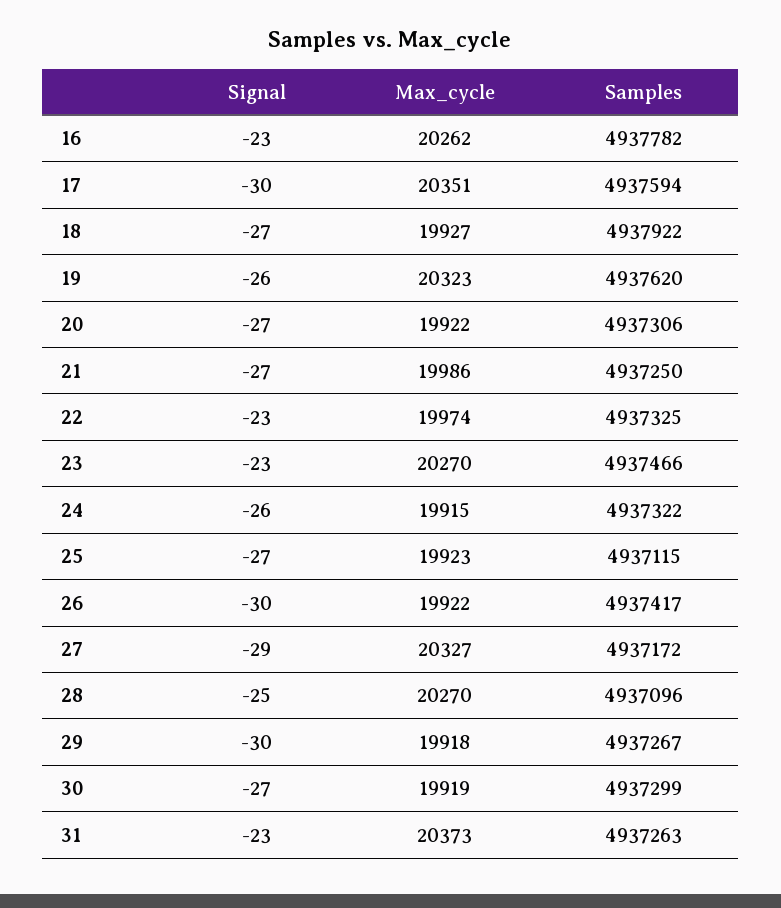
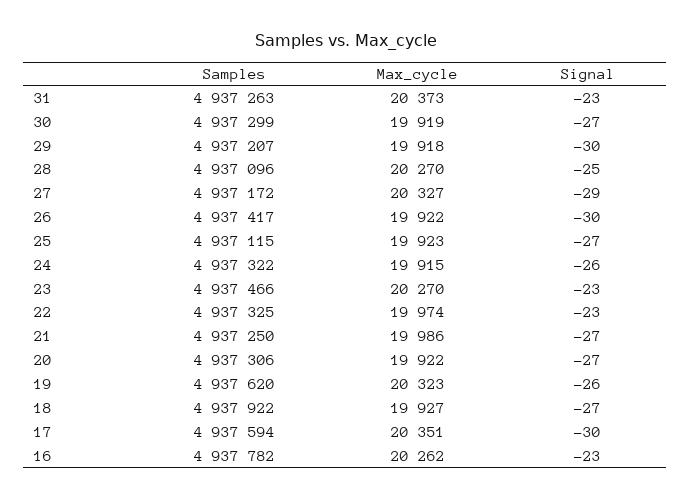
  {
    "Signal": {
      "16": -23,
      "17": -30,
      "18": -27,
      "19": -26,
      "20": -27,
      "21": -27,
      "22": -23,
      "23": -23,
      "24": -26,
      "25": -27,
      "26": -30,
      "27": -29,
      "28": -25,
      "29": -30,
      "30": -27,
      "31": -23
    },
    "Max_cycle": {
      "16": 20262,
      "17": 20351,
      "18": 19927,
      "19": 20323,
      "20": 19922,
      "21": 19986,
      "22": 19974,
      "23": 20270,
      "24": 19915,
      "25": 19923,
      "26": 19922,
      "27": 20327,
      "28": 20270,
      "29": 19918,
      "30": 19919,
      "31": 20373
    },
    "Samples": {
      "16": 4937782,
      "17": 4937594,
      "18": 4937922,
      "19": 4937620,
      "20": 4937306,
      "21": 4937250,
      "22": 4937325,
      "23": 4937466,
      "24": 4937322,
      "25": 4937115,
      "26": 4937417,
      "27": 4937172,
      "28": 4937096,
-     "29": 4937267,
+     "29": 4937207,
      "30": 4937299,
      "31": 4937263
    }
  }

